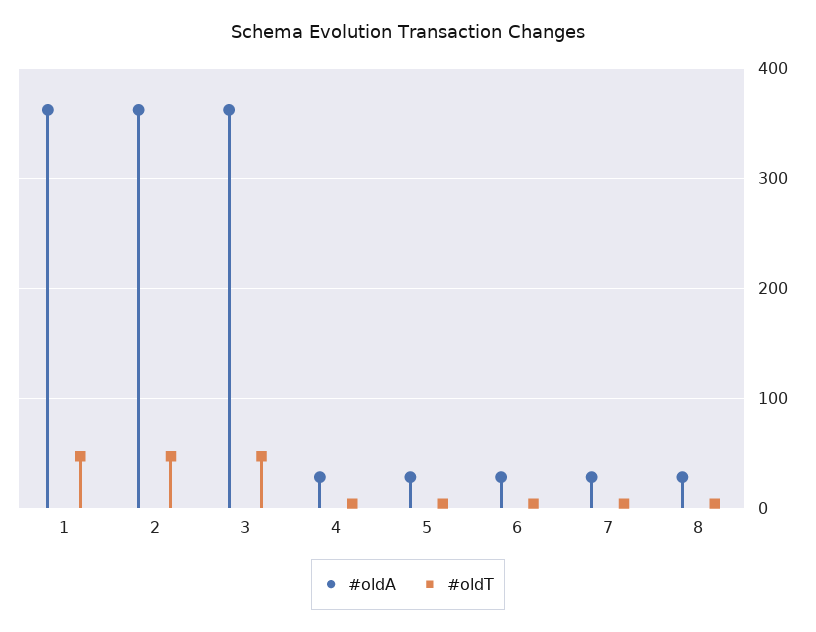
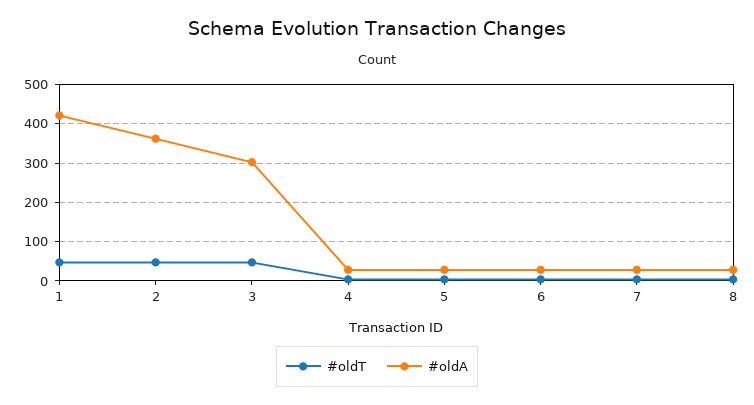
  {
    "#oldA": {
-     "1": 360,
+     "1": 420,
      "2": 360,
-     "3": 360,
+     "3": 300,
      "4": 30,
      "5": 30,
      "6": 30,
      "7": 30,
      "8": 30
    },
    "#oldT": {
      "1": 50,
      "2": 50,
      "3": 50,
      "4": 0,
      "5": 0,
      "6": 0,
      "7": 0,
      "8": 0
    }
  }

